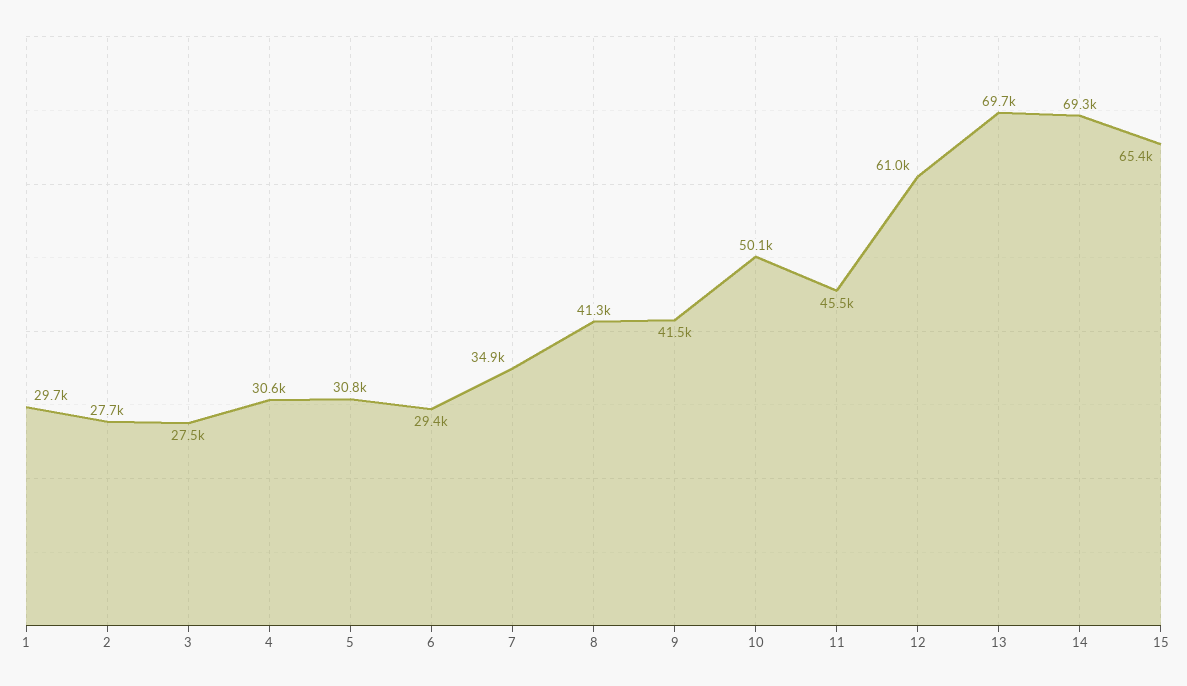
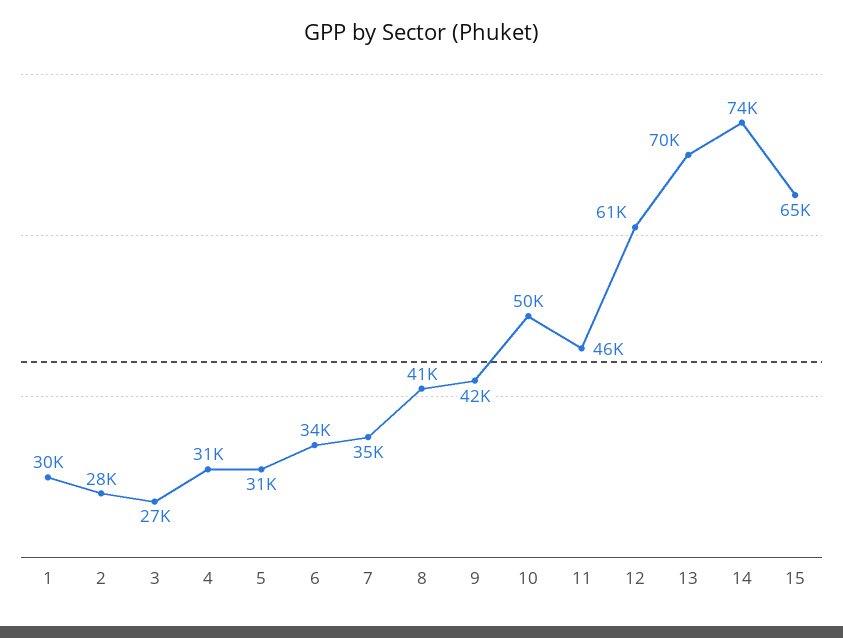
  {
    "1": 29700,
    "2": 27700,
    "3": 27500,
    "4": 30600,
    "5": 30800,
-   "6": 29400,
+   "6": 34000,
    "7": 34900,
    "8": 41300,
    "9": 41500,
    "10": 50100,
    "11": 45500,
    "12": 61000,
    "13": 69700,
-   "14": 69300,
+   "14": 74000,
    "15": 65400
  }

